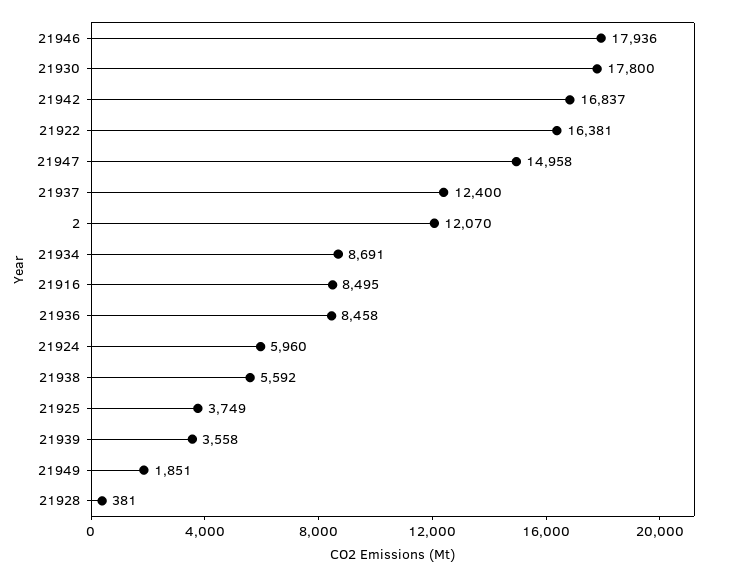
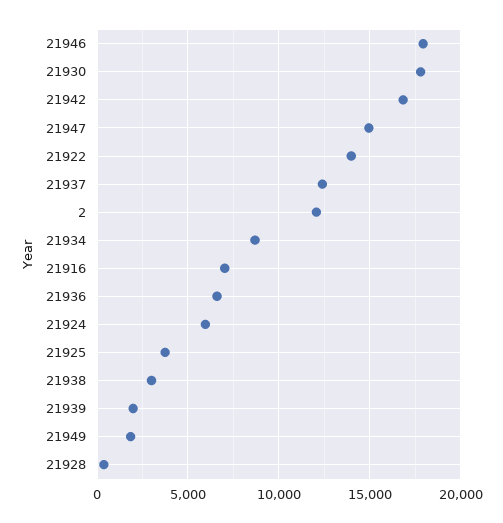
  {
    "21946": 17936,
    "21930": 17800,
    "21942": 16837,
-   "21922": 16381,
+   "21922": 14000,
    "21947": 14958,
    "21937": 12400,
    "2": 12070,
    "21934": 8691,
-   "21916": 8495,
+   "21916": 7000,
-   "21936": 8458,
+   "21936": 6500,
    "21924": 5960,
-   "21938": 5592,
+   "21938": 3000,
    "21925": 3749,
-   "21939": 3558,
+   "21939": 2000,
    "21949": 1851,
    "21928": 381
  }

